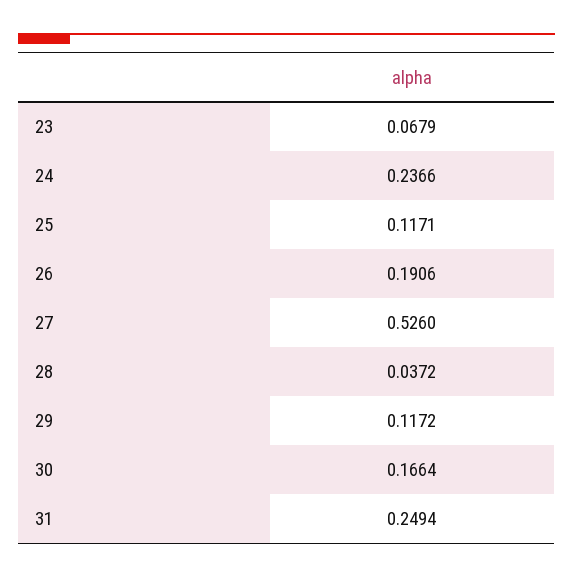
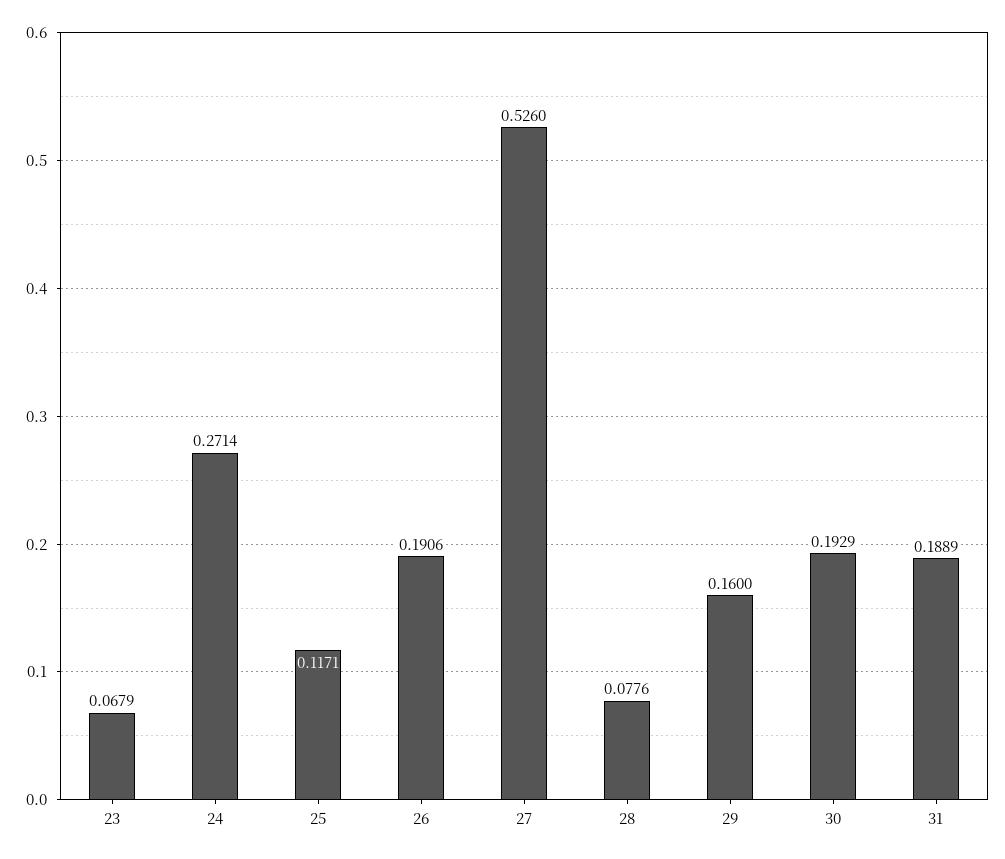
  {
    "23": 0.0679,
-   "24": 0.2366,
+   "24": 0.2714,
    "25": 0.1171,
    "26": 0.1906,
    "27": 0.526,
-   "28": 0.0372,
+   "28": 0.0776,
-   "29": 0.1172,
+   "29": 0.16,
-   "30": 0.1664,
+   "30": 0.1929,
-   "31": 0.2494
+   "31": 0.1889
  }

